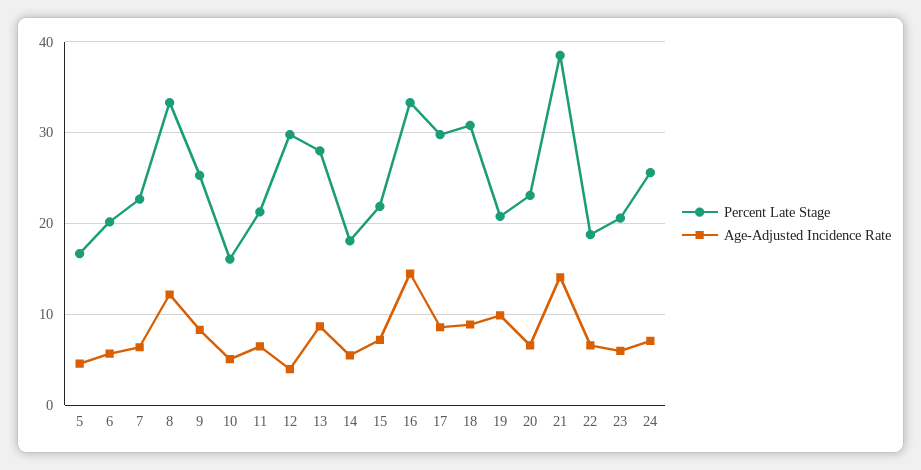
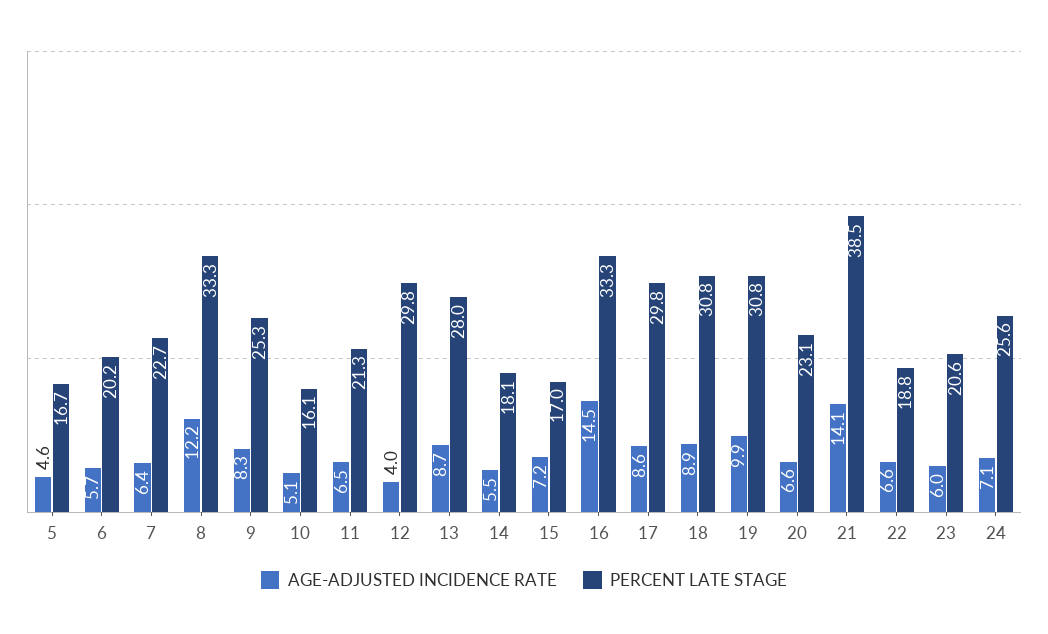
  {
    "Percent Late Stage": {
      "5": 16.7,
      "6": 20.2,
      "7": 22.7,
      "8": 33.3,
      "9": 25.3,
      "10": 16.1,
      "11": 21.3,
      "12": 29.8,
      "13": 28,
      "14": 18.1,
-     "15": 22,
+     "15": 17,
      "16": 33.3,
      "17": 29.8,
      "18": 30.8,
-     "19": 21,
+     "19": 30.8,
      "20": 23.1,
      "21": 38.5,
      "22": 18.8,
      "23": 20.6,
      "24": 25.6
    },
    "Age-Adjusted Incidence Rate": {
      "5": 4.6,
      "6": 5.7,
      "7": 6.4,
      "8": 12.2,
      "9": 8.3,
      "10": 5.1,
      "11": 6.5,
      "12": 4,
      "13": 8.7,
      "14": 5.5,
      "15": 7.2,
      "16": 14.5,
      "17": 8.6,
      "18": 8.9,
      "19": 9.9,
      "20": 6.6,
      "21": 14.1,
      "22": 6.6,
      "23": 6,
      "24": 7.1
    }
  }

